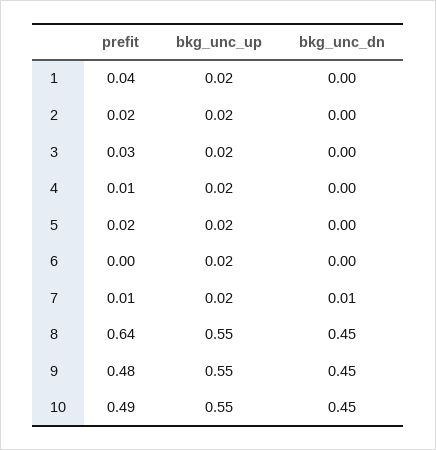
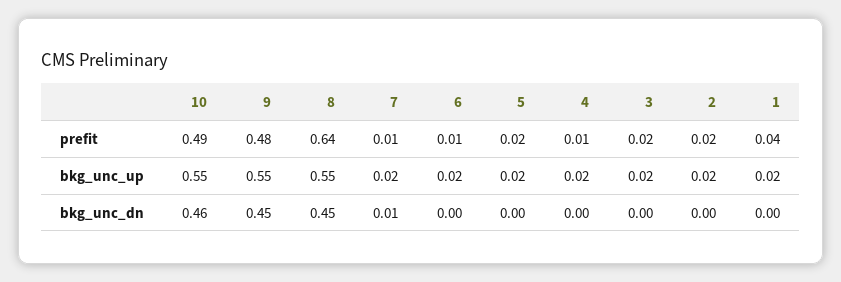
  {
    "prefit": {
      "1": 0.04,
      "2": 0.02,
-     "3": 0.03,
+     "3": 0.02,
      "4": 0.01,
      "5": 0.02,
-     "6": 0,
+     "6": 0.01,
      "7": 0.01,
      "8": 0.64,
      "9": 0.48,
      "10": 0.49
    },
    "bkg_unc_up": {
      "1": 0.02,
      "2": 0.02,
      "3": 0.02,
      "4": 0.02,
      "5": 0.02,
      "6": 0.02,
      "7": 0.02,
      "8": 0.55,
      "9": 0.55,
      "10": 0.55
    },
    "bkg_unc_dn": {
      "1": 0,
      "2": 0,
      "3": 0,
      "4": 0,
      "5": 0,
      "6": 0,
      "7": 0.01,
      "8": 0.45,
      "9": 0.45,
-     "10": 0.45
+     "10": 0.46
    }
  }

